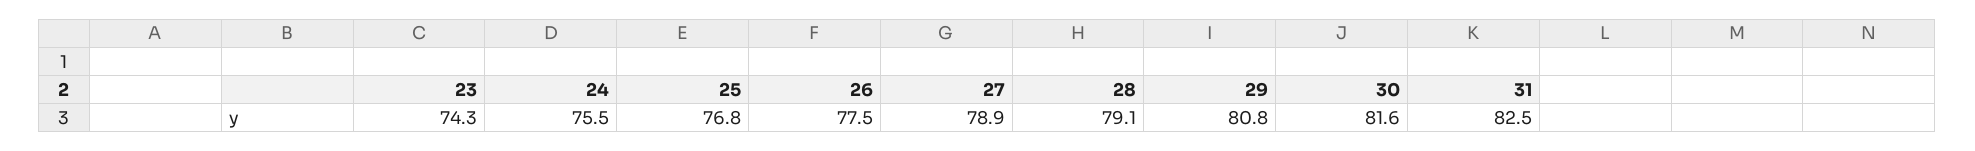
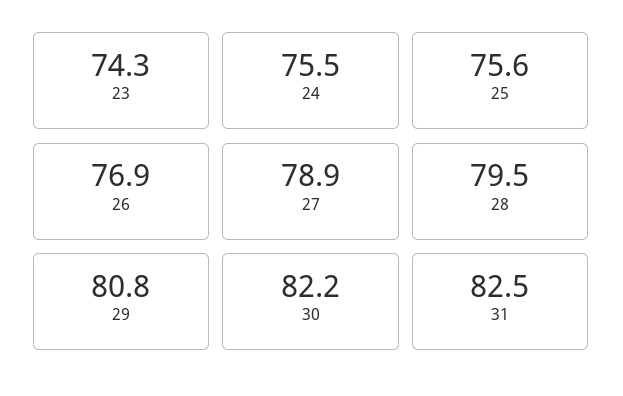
  {
    "23": 74.3,
    "24": 75.5,
-   "25": 76.8,
+   "25": 75.6,
-   "26": 77.5,
+   "26": 76.9,
    "27": 78.9,
-   "28": 79.1,
+   "28": 79.5,
    "29": 80.8,
-   "30": 81.6,
+   "30": 82.2,
    "31": 82.5
  }

